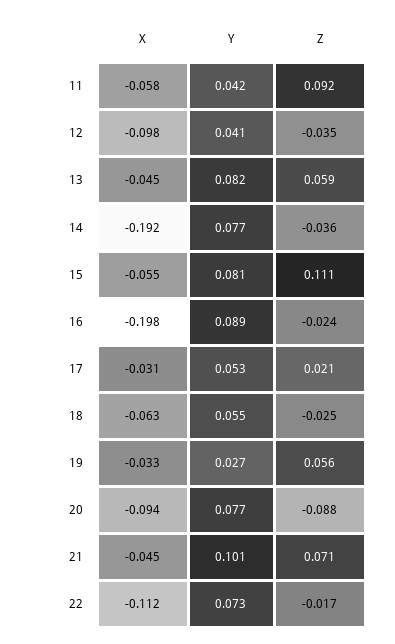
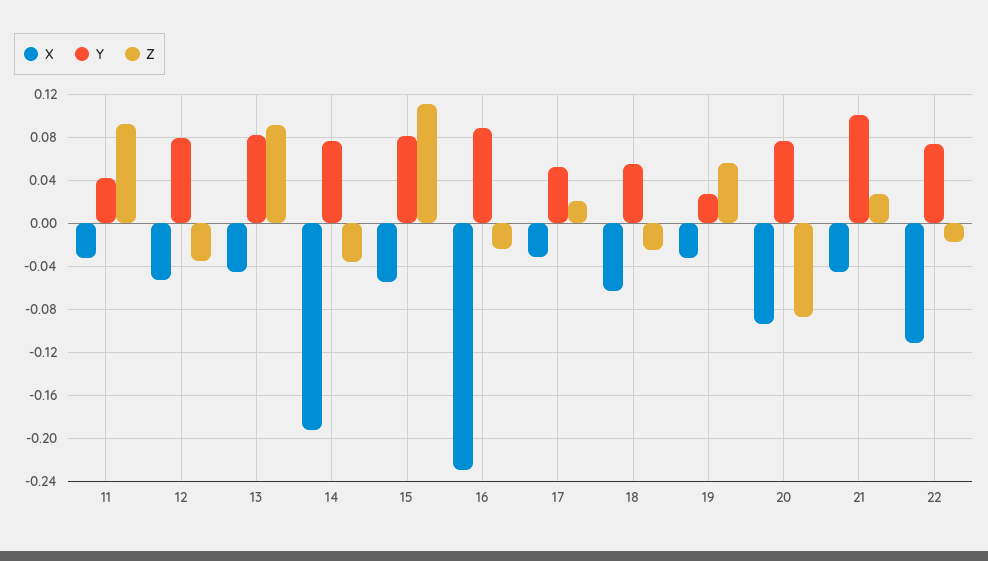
  {
    "X": {
-     "11": -0.058,
+     "11": -0.03,
-     "12": -0.098,
+     "12": -0.05,
      "13": -0.045,
      "14": -0.192,
      "15": -0.055,
-     "16": -0.198,
+     "16": -0.23,
      "17": -0.031,
      "18": -0.063,
      "19": -0.033,
      "20": -0.094,
      "21": -0.045,
      "22": -0.112
    },
    "Y": {
      "11": 0.042,
-     "12": 0.041,
+     "12": 0.08,
      "13": 0.082,
      "14": 0.077,
      "15": 0.081,
      "16": 0.089,
      "17": 0.053,
      "18": 0.055,
      "19": 0.027,
      "20": 0.077,
      "21": 0.101,
      "22": 0.073
    },
    "Z": {
      "11": 0.092,
      "12": -0.035,
-     "13": 0.059,
+     "13": 0.09,
      "14": -0.036,
      "15": 0.111,
      "16": -0.024,
      "17": 0.021,
      "18": -0.025,
      "19": 0.056,
      "20": -0.088,
-     "21": 0.071,
+     "21": 0.03,
      "22": -0.017
    }
  }

